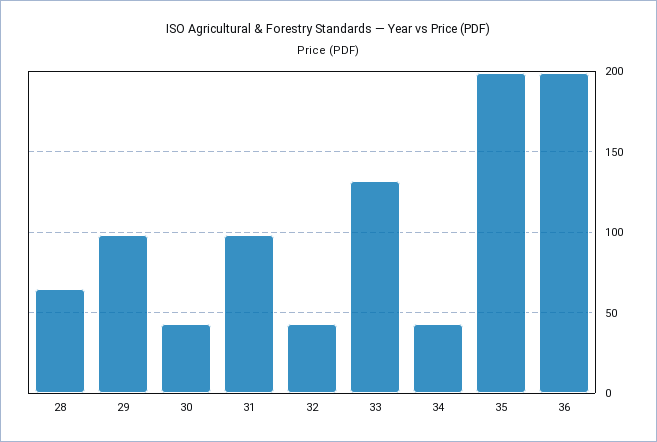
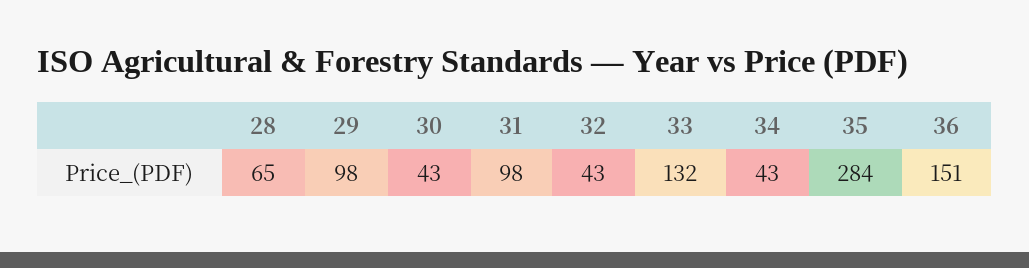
  {
    "28": 65,
    "29": 98,
    "30": 43,
    "31": 98,
    "32": 43,
    "33": 132,
    "34": 43,
-   "35": 200,
+   "35": 284,
-   "36": 200
+   "36": 151
  }

